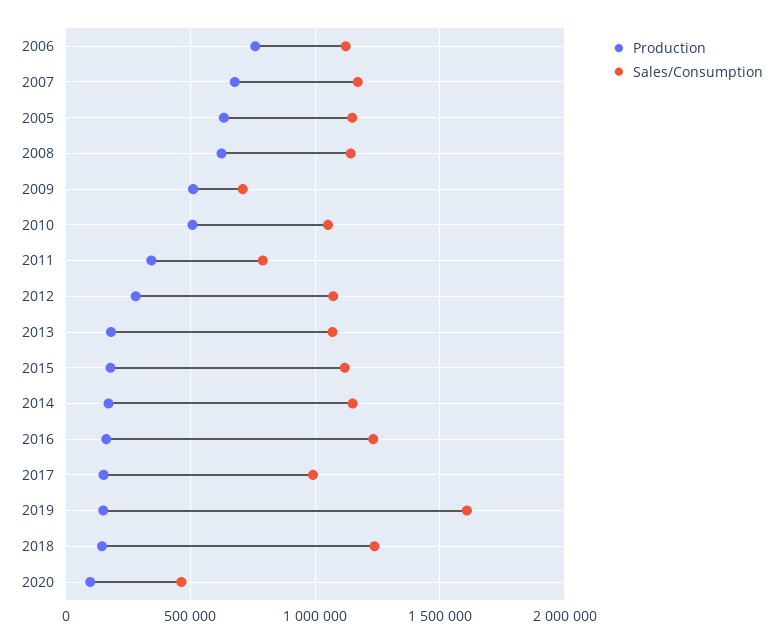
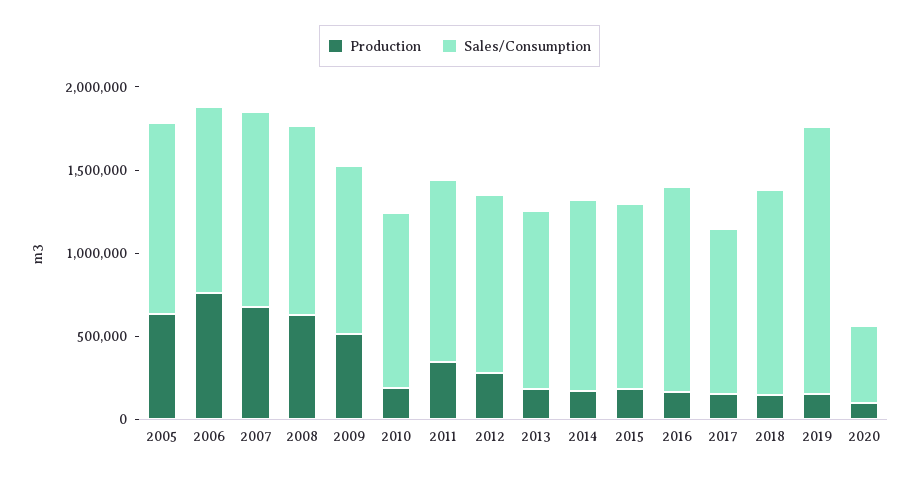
  {
    "Production": {
      "2006": 750000,
      "2007": 700000,
      "2005": 650000,
      "2008": 600000,
      "2009": 500000,
-     "2010": 500000,
+     "2010": 200000,
      "2011": 350000,
      "2012": 300000,
      "2013": 200000,
      "2015": 200000,
      "2014": 150000,
      "2016": 150000,
      "2017": 150000,
      "2019": 150000,
      "2018": 150000,
      "2020": 100000
    },
    "Sales/Consumption": {
      "2006": 1100000,
      "2007": 1150000,
      "2005": 1150000,
      "2008": 1150000,
-     "2009": 700000,
+     "2009": 1000000,
      "2010": 1050000,
-     "2011": 800000,
+     "2011": 1100000,
      "2012": 1050000,
      "2013": 1050000,
      "2015": 1100000,
      "2014": 1150000,
      "2016": 1250000,
      "2017": 1000000,
      "2019": 1600000,
      "2018": 1250000,
      "2020": 450000
    }
  }

